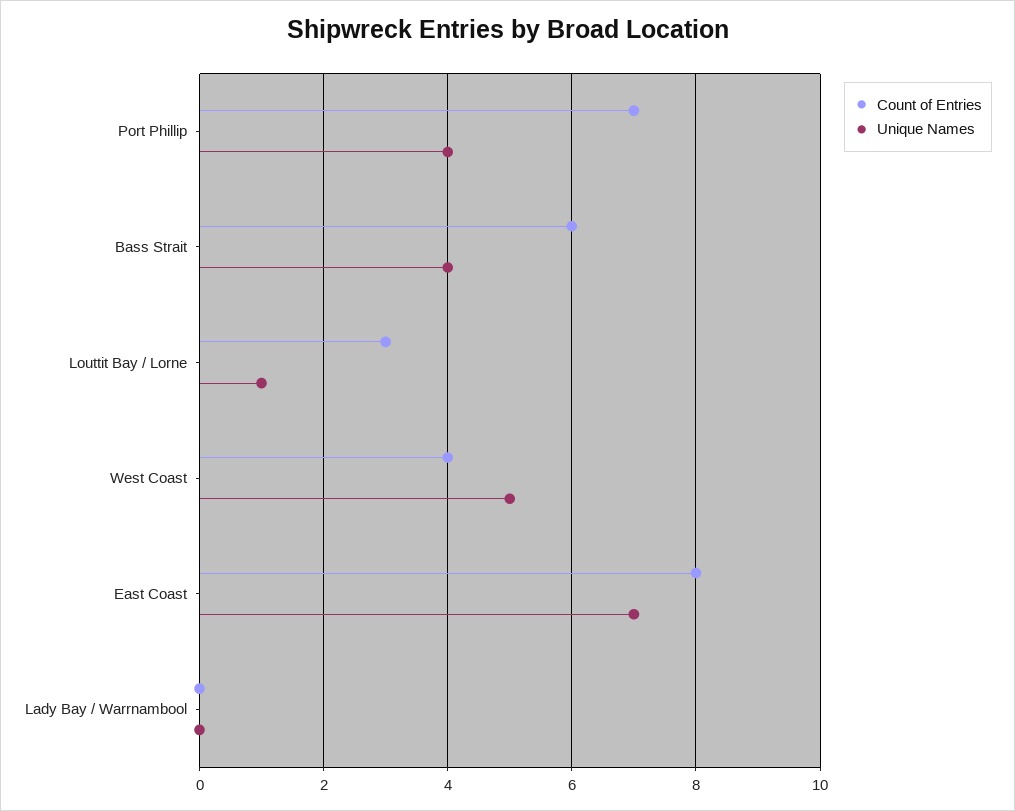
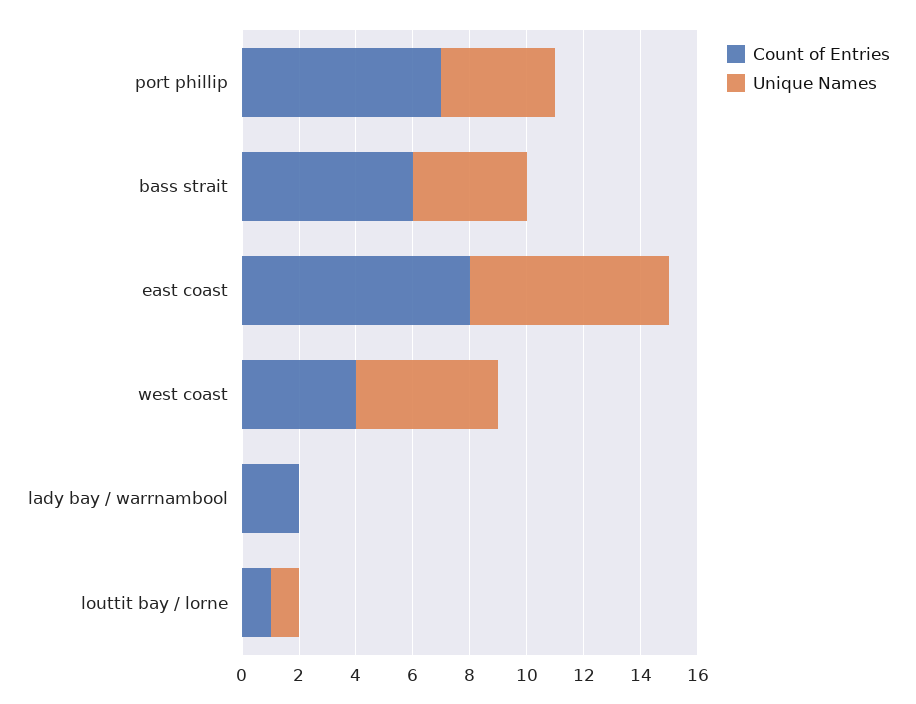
  {
    "Count of Entries": {
      "Port Phillip": 7,
      "Bass Strait": 6,
-     "Louttit Bay / Lorne": 3,
+     "Louttit Bay / Lorne": 1,
      "West Coast": 4,
      "East Coast": 8,
-     "Lady Bay / Warrnambool": 0
+     "Lady Bay / Warrnambool": 2
    },
    "Unique Names": {
      "Port Phillip": 4,
      "Bass Strait": 4,
      "Louttit Bay / Lorne": 1,
      "West Coast": 5,
      "East Coast": 7,
      "Lady Bay / Warrnambool": 0
    }
  }

